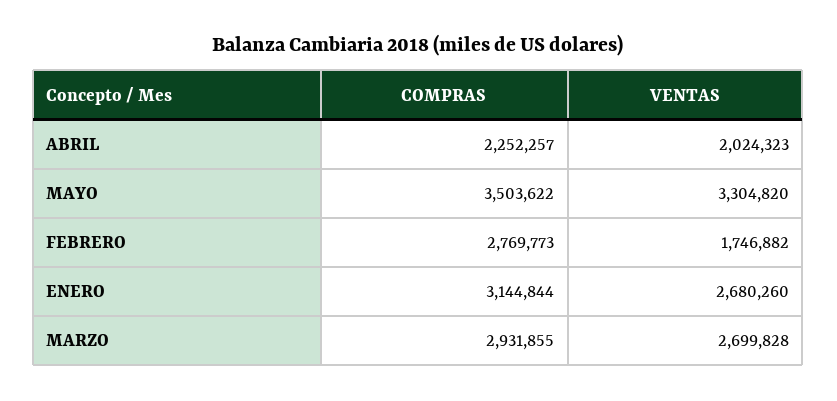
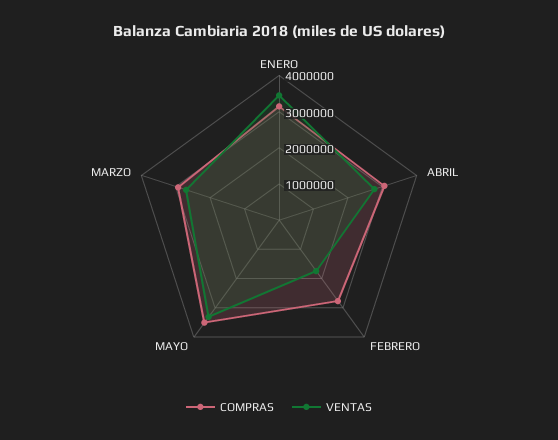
  {
    "COMPRAS": {
-     "ABRIL": 2252257,
+     "ABRIL": 3000000,
      "MAYO": 3503622,
      "FEBRERO": 2769773,
      "ENERO": 3144844,
      "MARZO": 2931855
    },
    "VENTAS": {
-     "ABRIL": 2024323,
+     "ABRIL": 2750000,
      "MAYO": 3304820,
      "FEBRERO": 1746882,
-     "ENERO": 2680260,
+     "ENERO": 3500000,
      "MARZO": 2699828
    }
  }

